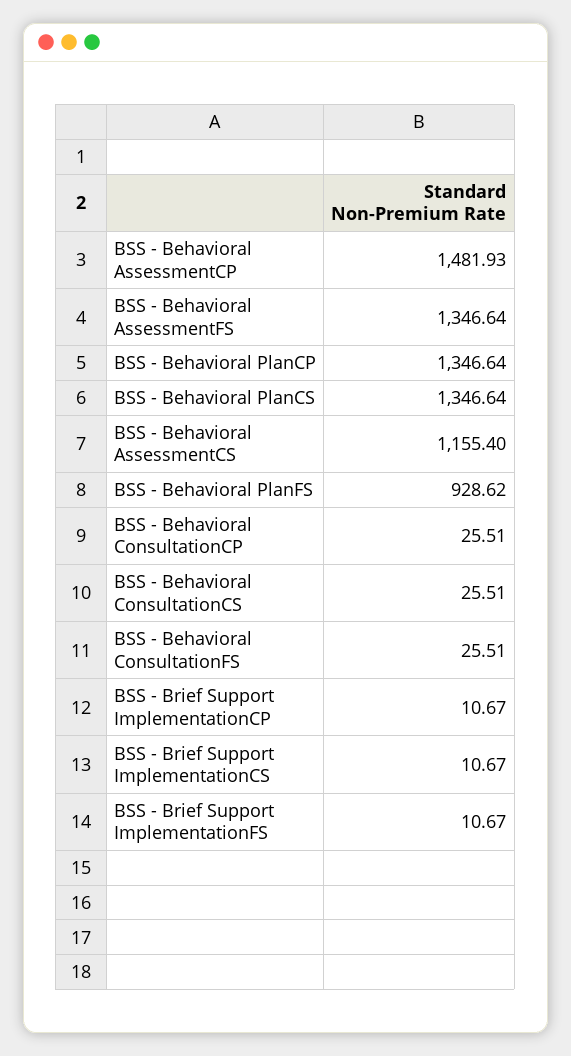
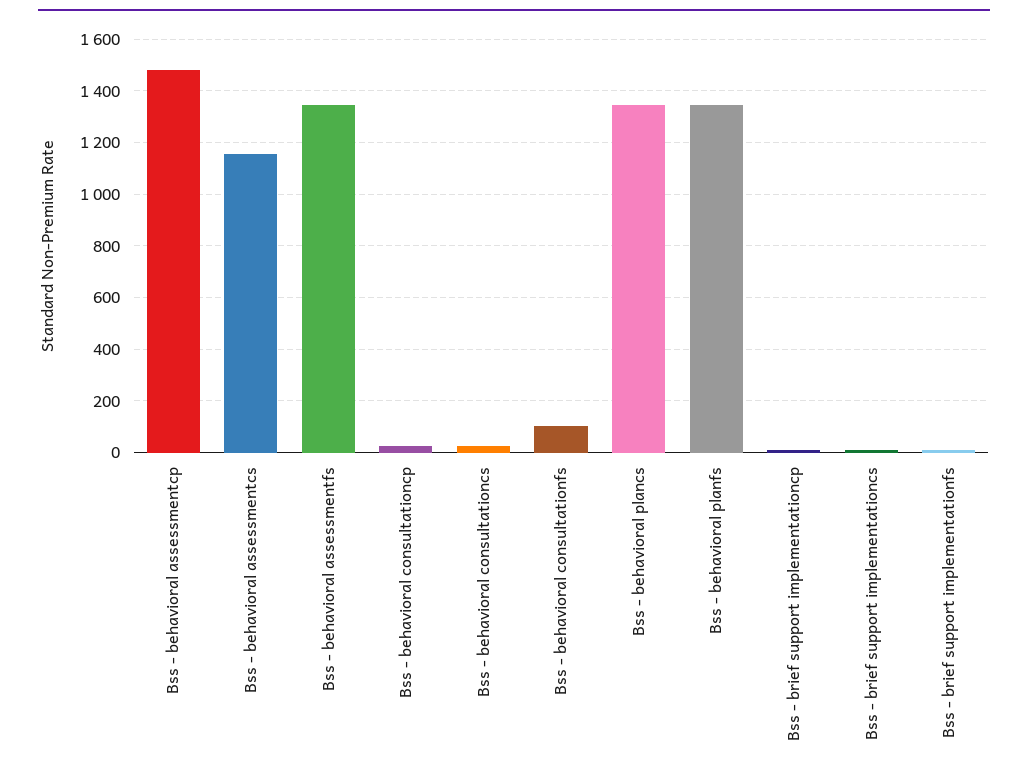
  {
    "BSS - Behavioral AssessmentCP": 1481.93,
    "BSS - Behavioral AssessmentFS": 1346.64,
-   "BSS - Behavioral PlanCP": 1346.64,
    "BSS - Behavioral PlanCS": 1346.64,
    "BSS - Behavioral AssessmentCS": 1155.4,
-   "BSS - Behavioral PlanFS": 928.62,
+   "BSS - Behavioral PlanFS": 1350,
    "BSS - Behavioral ConsultationCP": 25.51,
    "BSS - Behavioral ConsultationCS": 25.51,
-   "BSS - Behavioral ConsultationFS": 25.51,
+   "BSS - Behavioral ConsultationFS": 100,
    "BSS - Brief Support ImplementationCP": 10.67,
    "BSS - Brief Support ImplementationCS": 10.67,
    "BSS - Brief Support ImplementationFS": 10.67
  }

